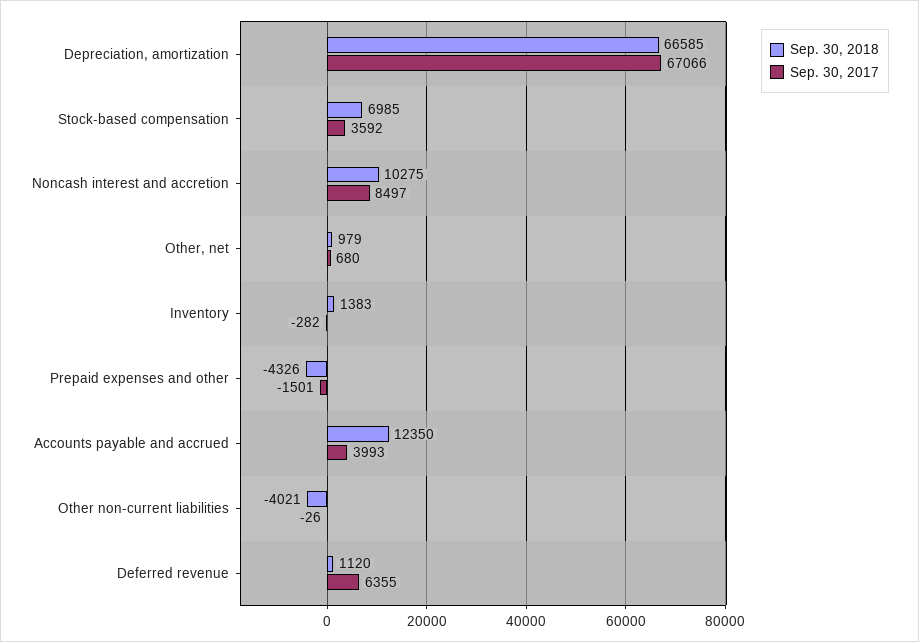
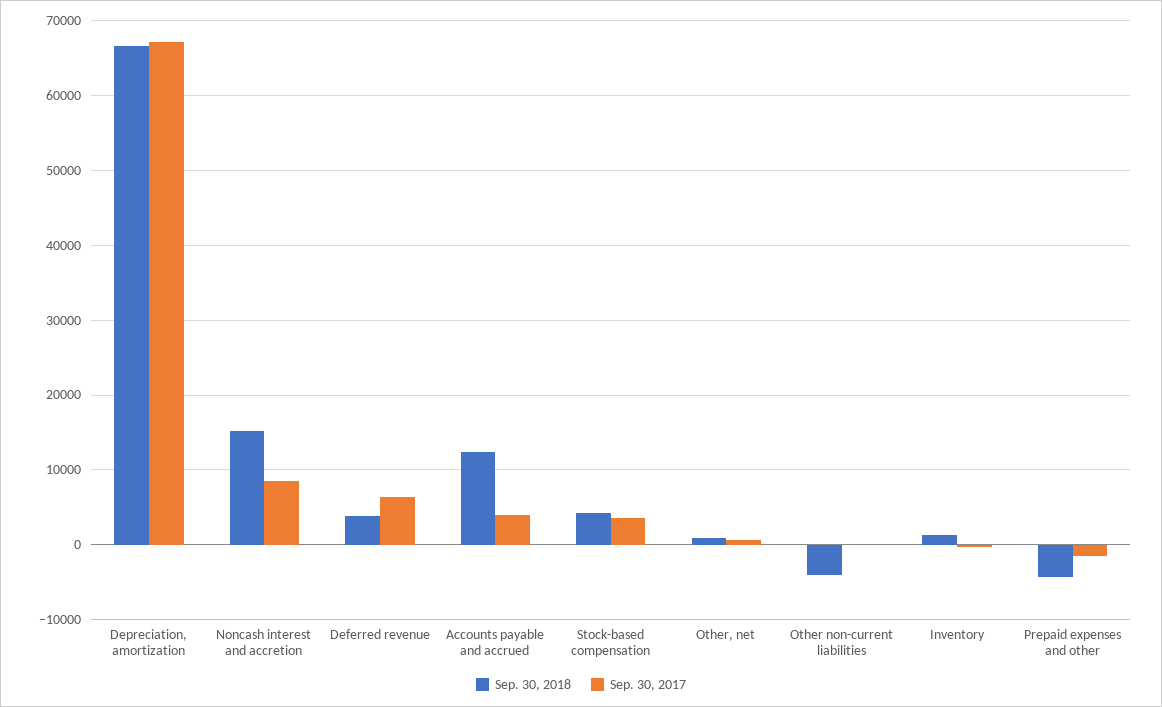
  {
    "Sep. 30, 2018": {
      "Depreciation, amortization": 66585,
-     "Stock-based compensation": 6985,
+     "Stock-based compensation": 4000,
-     "Noncash interest and accretion": 10275,
+     "Noncash interest and accretion": 15000,
      "Other, net": 979,
      "Inventory": 1383,
      "Prepaid expenses and other": -4326,
      "Accounts payable and accrued": 12350,
      "Other non-current liabilities": -4021,
-     "Deferred revenue": 1120
+     "Deferred revenue": 4000
    },
    "Sep. 30, 2017": {
      "Depreciation, amortization": 67066,
      "Stock-based compensation": 3592,
      "Noncash interest and accretion": 8497,
      "Other, net": 680,
      "Inventory": -282,
      "Prepaid expenses and other": -1501,
      "Accounts payable and accrued": 3993,
      "Other non-current liabilities": -26,
      "Deferred revenue": 6355
    }
  }

